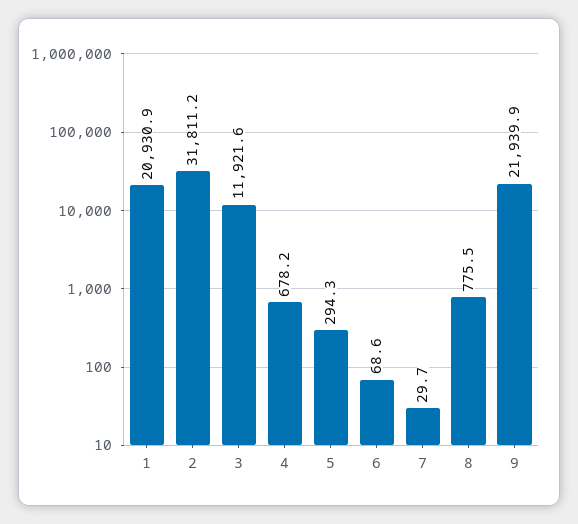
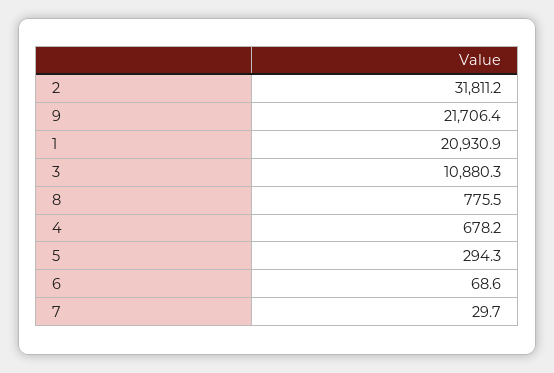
  {
    "1": 20930.9,
    "2": 31811.2,
-   "3": 11921.6,
+   "3": 10880.3,
    "4": 678.2,
    "5": 294.3,
    "6": 68.6,
    "7": 29.7,
    "8": 775.5,
-   "9": 21939.9
+   "9": 21706.4
  }

